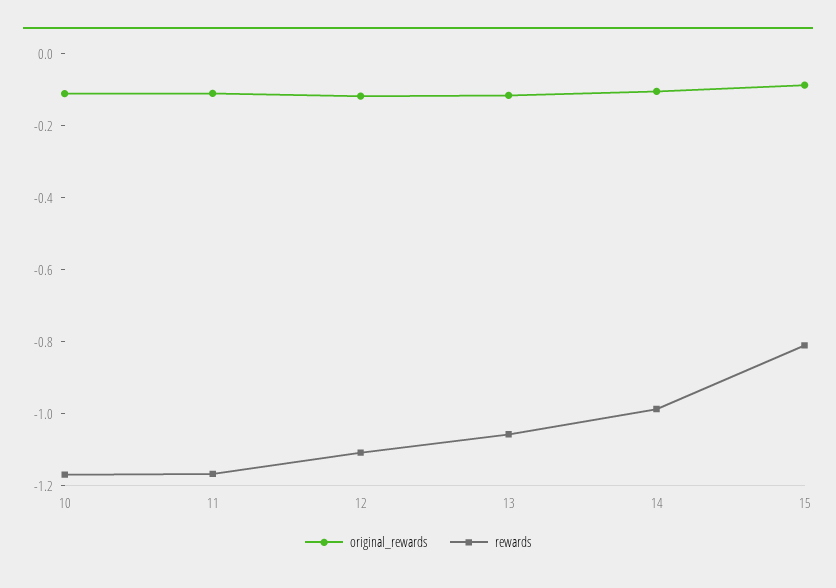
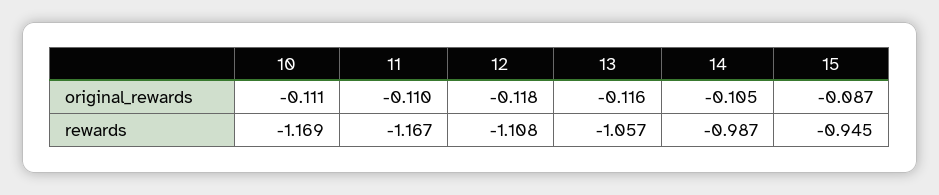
  {
    "original_rewards": {
      "10": -0.111,
      "11": -0.11,
      "12": -0.118,
      "13": -0.116,
      "14": -0.105,
      "15": -0.087
    },
    "rewards": {
      "10": -1.169,
      "11": -1.167,
      "12": -1.108,
      "13": -1.057,
      "14": -0.987,
-     "15": -0.8
+     "15": -0.945
    }
  }

